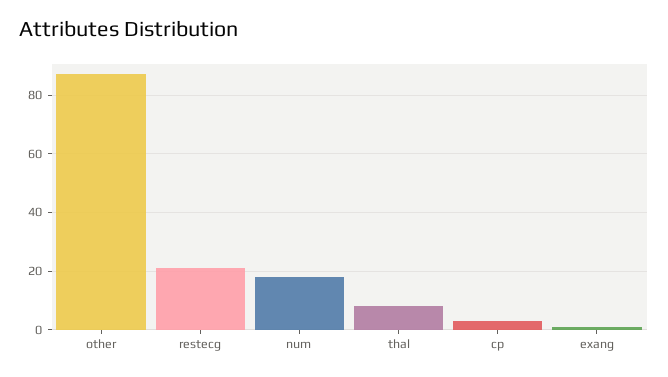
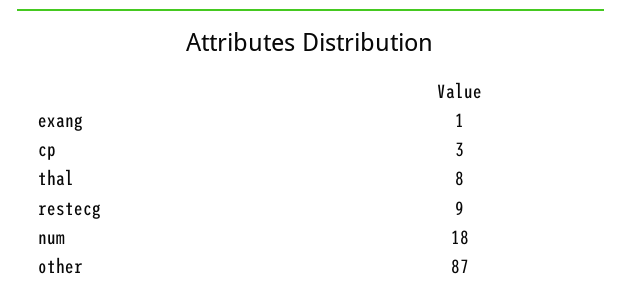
  {
    "other": 87,
-   "restecg": 20,
+   "restecg": 9,
    "num": 18,
    "thal": 8,
    "cp": 3,
    "exang": 1
  }

